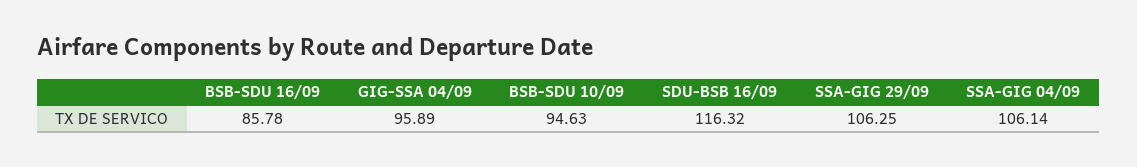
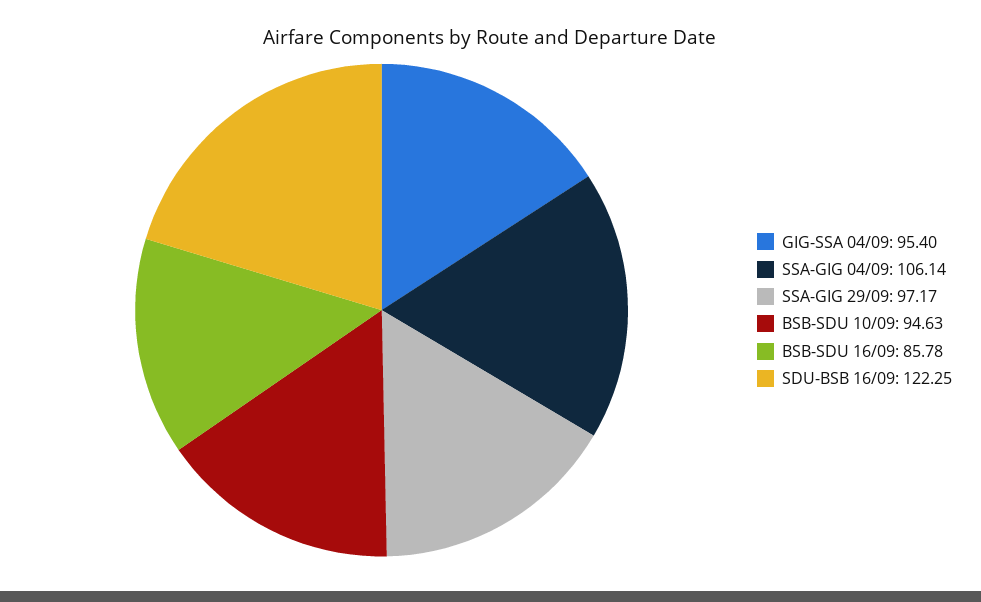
  {
    "BSB-SDU 16/09": 85.78,
-   "GIG-SSA 04/09": 95.89,
+   "GIG-SSA 04/09": 95.4,
    "BSB-SDU 10/09": 94.63,
-   "SDU-BSB 16/09": 116.32,
+   "SDU-BSB 16/09": 122.25,
-   "SSA-GIG 29/09": 106.25,
+   "SSA-GIG 29/09": 97.17,
    "SSA-GIG 04/09": 106.14
  }

